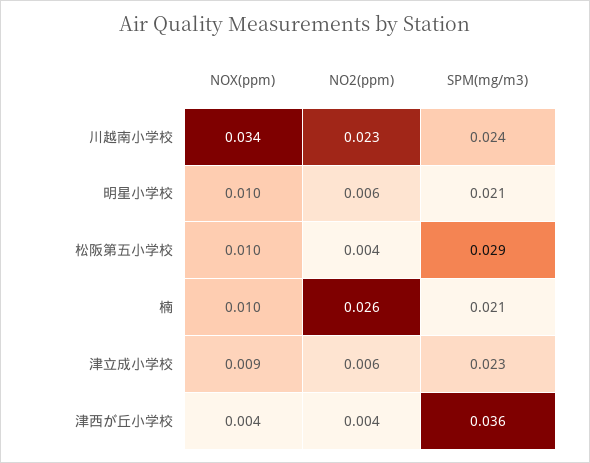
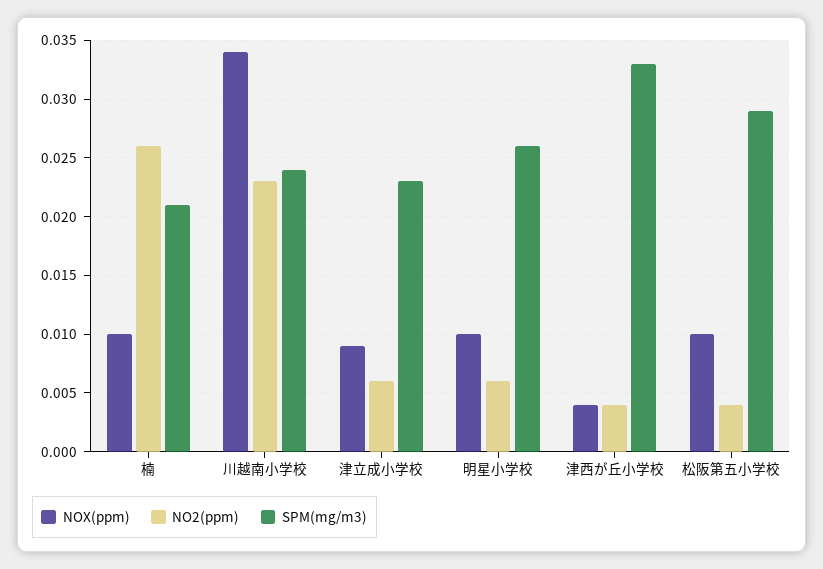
  {
    "NOX(ppm)": {
      "川越南小学校": 0.034,
      "明星小学校": 0.01,
      "松阪第五小学校": 0.01,
      "楠": 0.01,
      "津立成小学校": 0.009,
      "津西が丘小学校": 0.004
    },
    "NO2(ppm)": {
      "川越南小学校": 0.023,
      "明星小学校": 0.006,
      "松阪第五小学校": 0.004,
      "楠": 0.026,
      "津立成小学校": 0.006,
      "津西が丘小学校": 0.004
    },
    "SPM(mg/m3)": {
      "川越南小学校": 0.024,
-     "明星小学校": 0.021,
+     "明星小学校": 0.026,
      "松阪第五小学校": 0.029,
      "楠": 0.021,
      "津立成小学校": 0.023,
-     "津西が丘小学校": 0.036
+     "津西が丘小学校": 0.033
    }
  }

